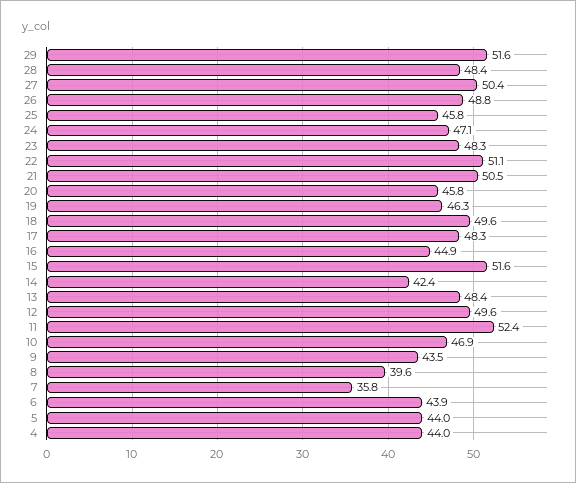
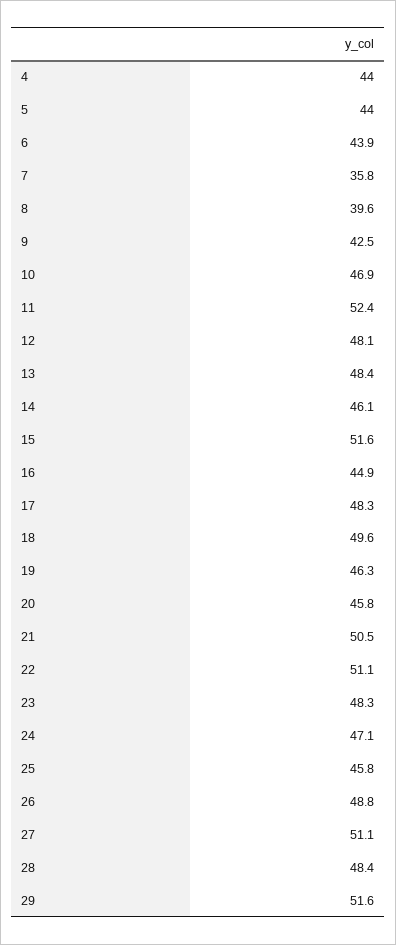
  {
    "29": 51.6,
    "28": 48.4,
-   "27": 50.4,
+   "27": 51.1,
    "26": 48.8,
    "25": 45.8,
    "24": 47.1,
    "23": 48.3,
    "22": 51.1,
    "21": 50.5,
    "20": 45.8,
    "19": 46.3,
    "18": 49.6,
    "17": 48.3,
    "16": 44.9,
    "15": 51.6,
-   "14": 42.4,
+   "14": 46.1,
    "13": 48.4,
-   "12": 49.6,
+   "12": 48.1,
    "11": 52.4,
    "10": 46.9,
-   "9": 43.5,
+   "9": 42.5,
    "8": 39.6,
    "7": 35.8,
    "6": 43.9,
    "5": 44,
    "4": 44
  }

